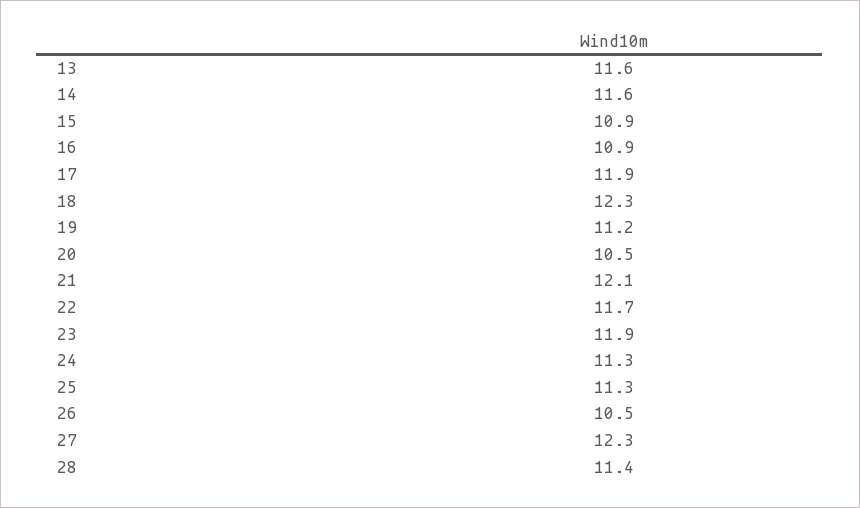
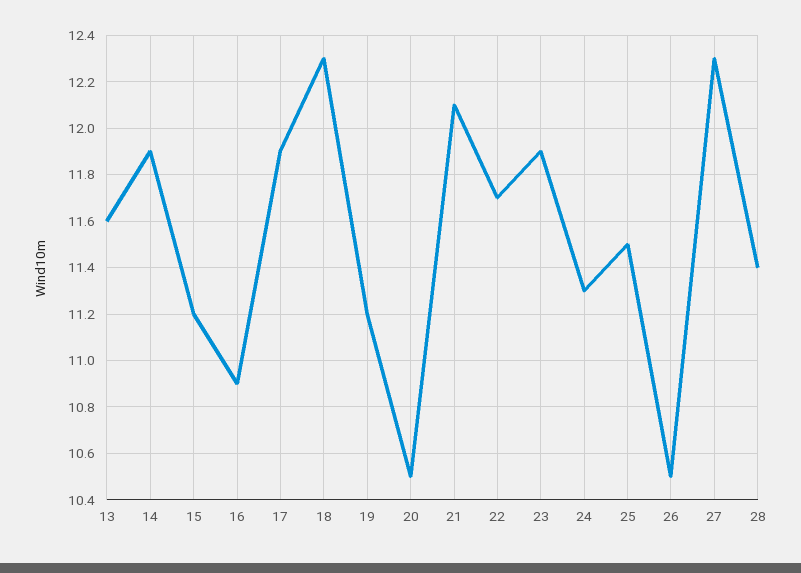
  {
    "13": 11.6,
-   "14": 11.6,
+   "14": 11.9,
-   "15": 10.9,
+   "15": 11.2,
    "16": 10.9,
    "17": 11.9,
    "18": 12.3,
    "19": 11.2,
    "20": 10.5,
    "21": 12.1,
    "22": 11.7,
    "23": 11.9,
    "24": 11.3,
-   "25": 11.3,
+   "25": 11.5,
    "26": 10.5,
    "27": 12.3,
    "28": 11.4
  }

